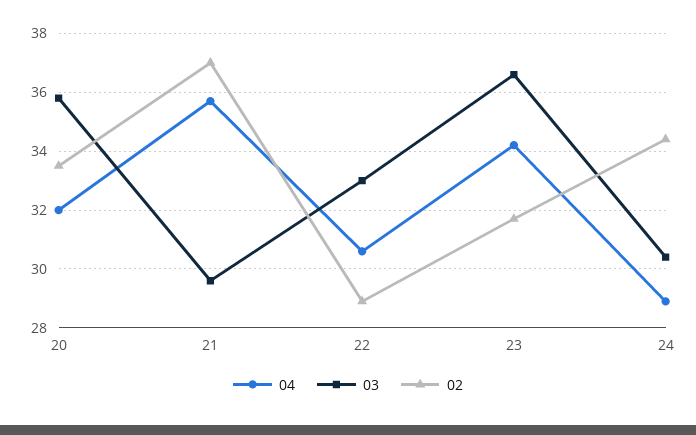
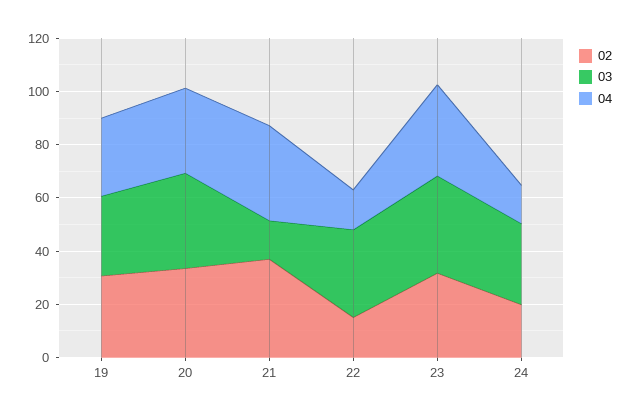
  {
    "04": {
      "20": 32,
      "21": 35.5,
-     "22": 30.5,
+     "22": 15,
      "23": 34,
-     "24": 29
+     "24": 15,
+     "19": 30
    },
    "03": {
      "20": 36,
-     "21": 29.5,
+     "21": 15,
      "22": 33,
      "23": 36.5,
-     "24": 30.5
+     "24": 30.5,
+     "19": 30
    },
    "02": {
      "20": 33.5,
      "21": 37,
-     "22": 29,
+     "22": 15,
      "23": 31.5,
-     "24": 34.5
+     "24": 20,
+     "19": 30
    }
  }

